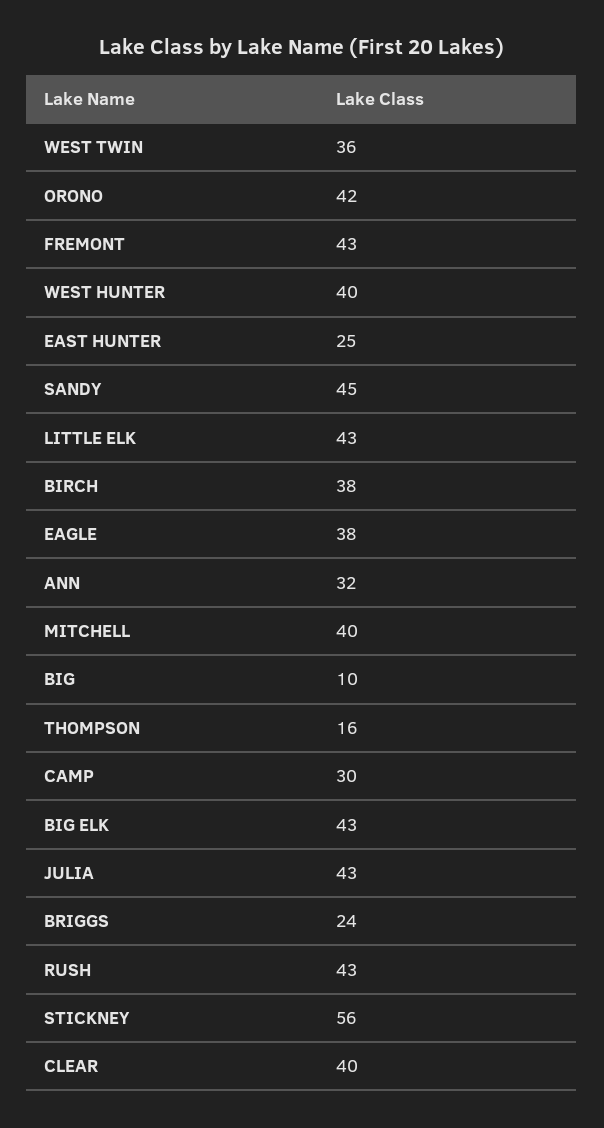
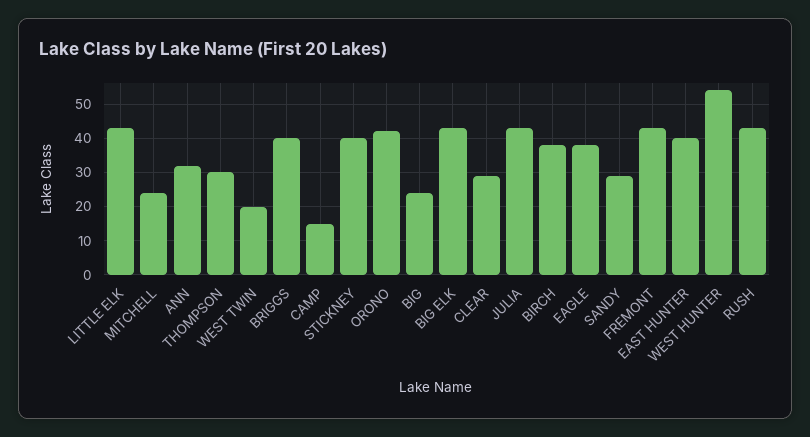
  {
-   "WEST TWIN": 36,
+   "WEST TWIN": 20,
    "ORONO": 42,
    "FREMONT": 43,
-   "WEST HUNTER": 40,
+   "WEST HUNTER": 55,
-   "EAST HUNTER": 25,
+   "EAST HUNTER": 40,
-   "SANDY": 45,
+   "SANDY": 30,
    "LITTLE ELK": 43,
    "BIRCH": 38,
    "EAGLE": 38,
    "ANN": 32,
-   "MITCHELL": 40,
+   "MITCHELL": 25,
-   "BIG": 10,
+   "BIG": 25,
-   "THOMPSON": 16,
+   "THOMPSON": 30,
-   "CAMP": 30,
+   "CAMP": 15,
    "BIG ELK": 43,
    "JULIA": 43,
-   "BRIGGS": 24,
+   "BRIGGS": 40,
    "RUSH": 43,
-   "STICKNEY": 56,
+   "STICKNEY": 40,
-   "CLEAR": 40
+   "CLEAR": 30
  }

